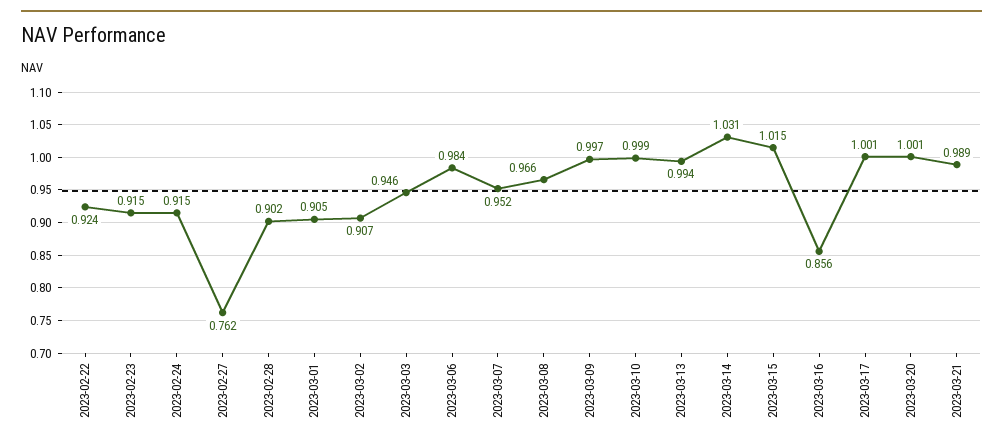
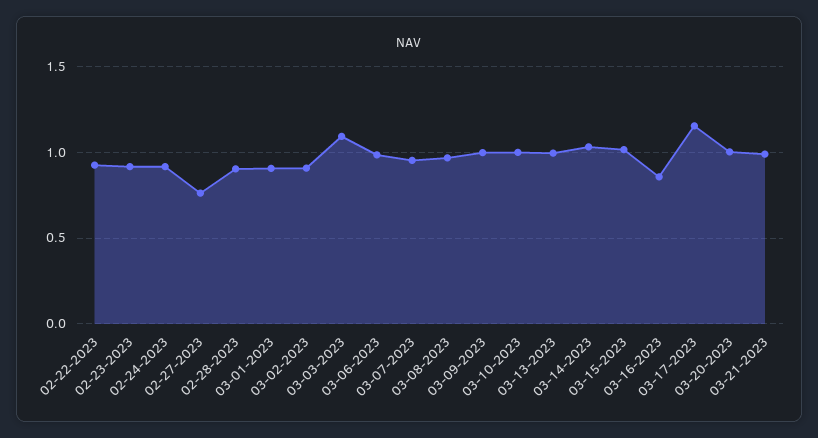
  {
    "2023-02-22": 0.924,
    "2023-02-23": 0.915,
    "2023-02-24": 0.915,
    "2023-02-27": 0.762,
    "2023-02-28": 0.902,
    "2023-03-01": 0.905,
    "2023-03-02": 0.907,
-   "2023-03-03": 0.946,
+   "2023-03-03": 1.1,
    "2023-03-06": 0.984,
    "2023-03-07": 0.952,
    "2023-03-08": 0.966,
    "2023-03-09": 0.997,
    "2023-03-10": 0.999,
    "2023-03-13": 0.994,
    "2023-03-14": 1.031,
    "2023-03-15": 1.015,
    "2023-03-16": 0.856,
-   "2023-03-17": 1.001,
+   "2023-03-17": 1.15,
    "2023-03-20": 1.001,
    "2023-03-21": 0.989
  }

